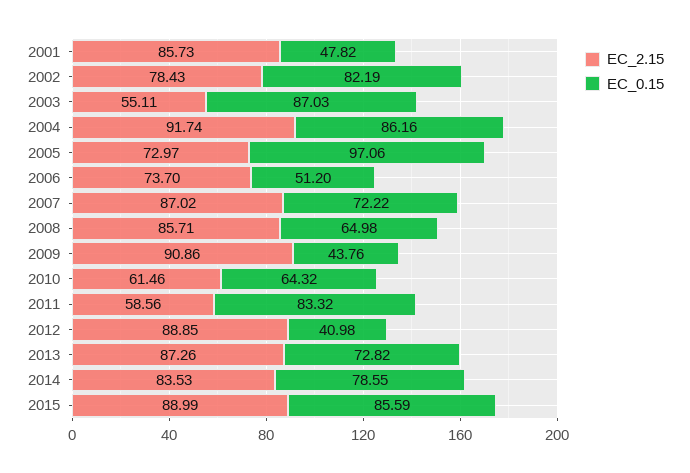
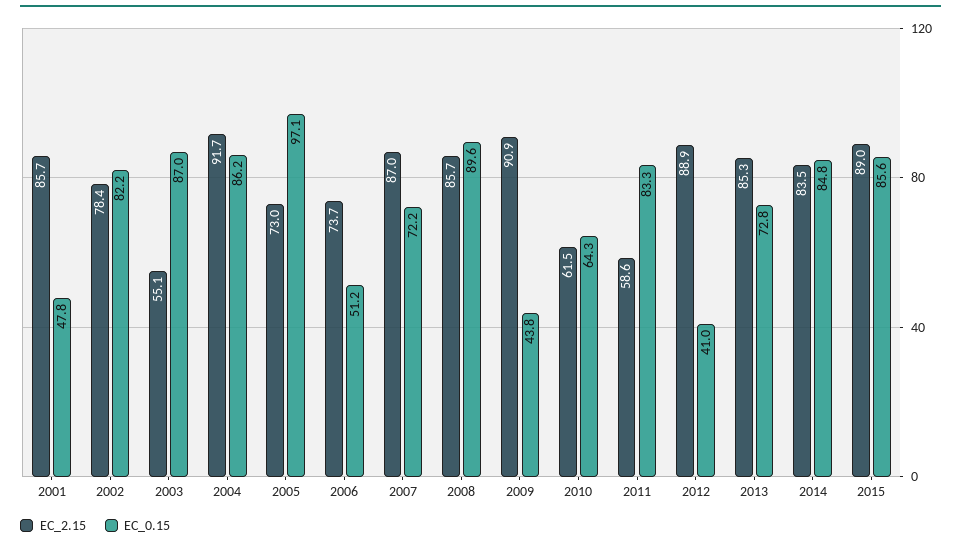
  {
    "EC_2.15": {
      "2001": 85.73,
      "2002": 78.43,
      "2003": 55.11,
      "2004": 91.74,
      "2005": 72.97,
      "2006": 73.7,
      "2007": 87.02,
      "2008": 85.71,
      "2009": 90.86,
      "2010": 61.46,
      "2011": 58.56,
      "2012": 88.85,
-     "2013": 87.26,
+     "2013": 85.3,
      "2014": 83.53,
      "2015": 88.99
    },
    "EC_0.15": {
      "2001": 47.82,
      "2002": 82.19,
      "2003": 87.03,
      "2004": 86.16,
      "2005": 97.06,
      "2006": 51.2,
      "2007": 72.22,
-     "2008": 64.98,
+     "2008": 89.6,
      "2009": 43.76,
      "2010": 64.32,
      "2011": 83.32,
      "2012": 40.98,
      "2013": 72.82,
-     "2014": 78.55,
+     "2014": 84.8,
      "2015": 85.59
    }
  }

